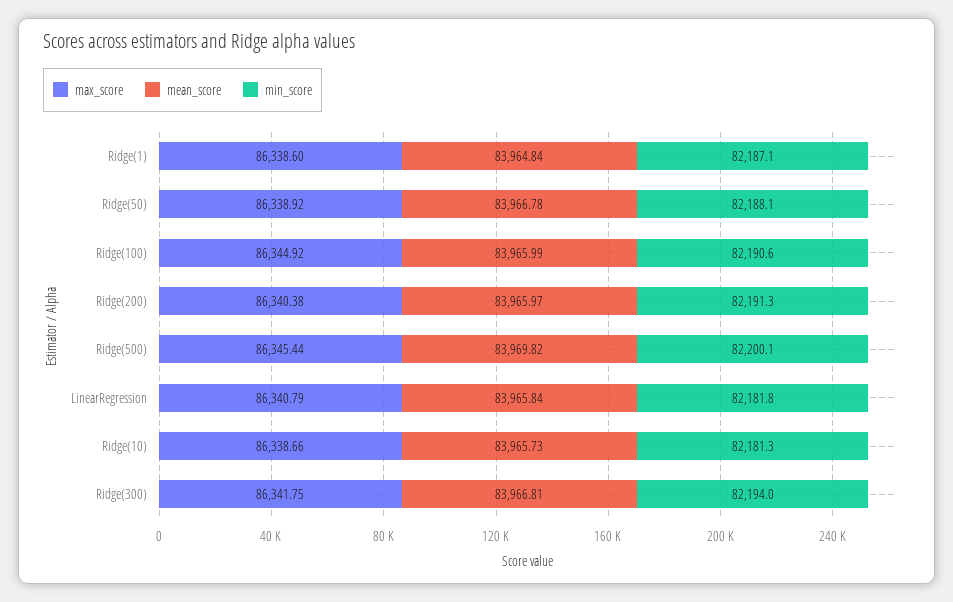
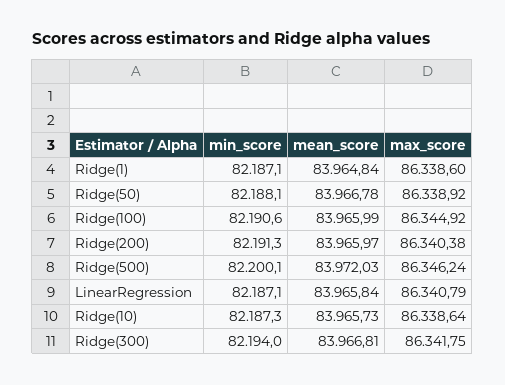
  {
    "max_score": {
      "Ridge(1)": 86338.6,
      "Ridge(50)": 86338.92,
      "Ridge(100)": 86344.92,
      "Ridge(200)": 86340.38,
-     "Ridge(500)": 86345.44,
+     "Ridge(500)": 86346.24,
      "LinearRegression": 86340.79,
-     "Ridge(10)": 86338.66,
+     "Ridge(10)": 86338.64,
      "Ridge(300)": 86341.75
    },
    "mean_score": {
      "Ridge(1)": 83964.84,
      "Ridge(50)": 83966.78,
      "Ridge(100)": 83965.99,
      "Ridge(200)": 83965.97,
-     "Ridge(500)": 83969.82,
+     "Ridge(500)": 83972.03,
      "LinearRegression": 83965.84,
      "Ridge(10)": 83965.73,
      "Ridge(300)": 83966.81
    },
    "min_score": {
      "Ridge(1)": 82187.1,
      "Ridge(50)": 82188.1,
      "Ridge(100)": 82190.6,
      "Ridge(200)": 82191.3,
      "Ridge(500)": 82200.1,
-     "LinearRegression": 82181.8,
+     "LinearRegression": 82187.1,
-     "Ridge(10)": 82181.3,
+     "Ridge(10)": 82187.3,
      "Ridge(300)": 82194
    }
  }

